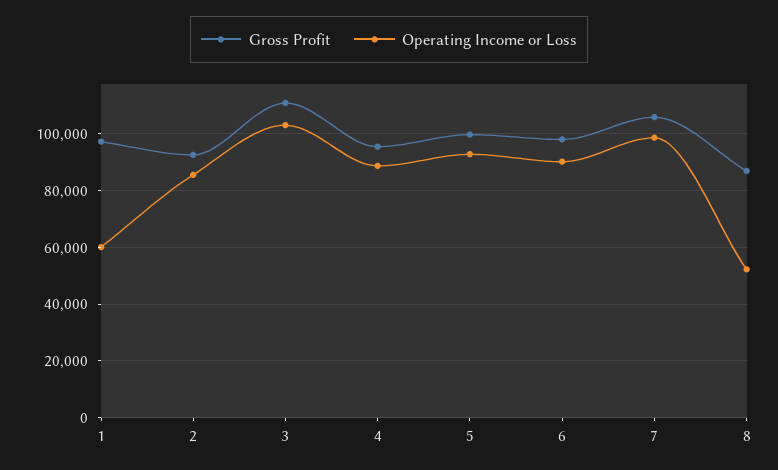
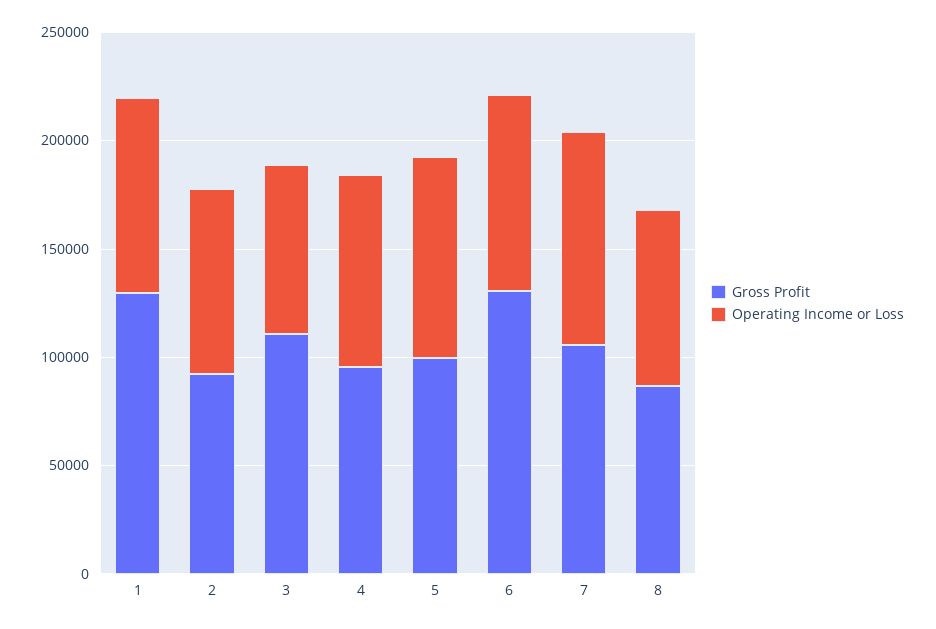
  {
    "Gross Profit": {
-     "1": 97500,
+     "1": 130000,
      "2": 92500,
      "3": 110000,
      "4": 95000,
      "5": 100000,
-     "6": 97500,
+     "6": 130000,
      "7": 105000,
      "8": 87500
    },
    "Operating Income or Loss": {
-     "1": 60000,
+     "1": 90000,
      "2": 85000,
-     "3": 102500,
+     "3": 80000,
      "4": 87500,
      "5": 92500,
      "6": 90000,
      "7": 97500,
-     "8": 52500
+     "8": 80000
    }
  }

